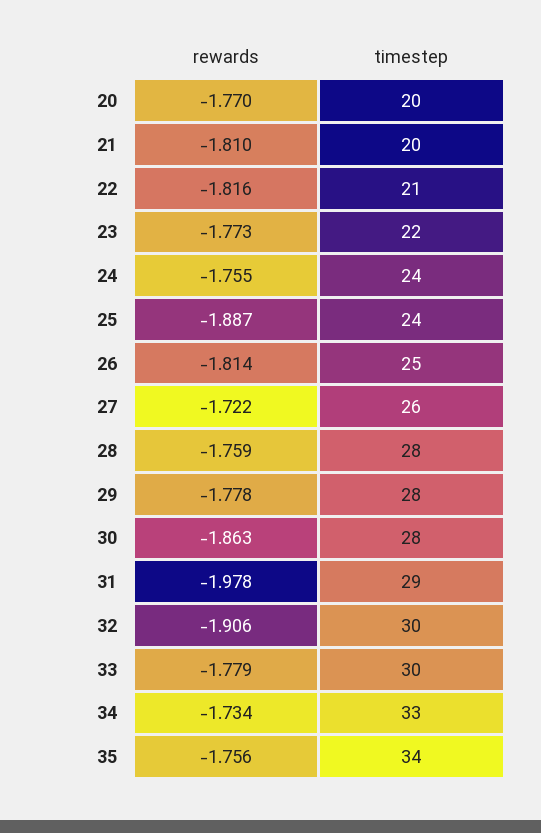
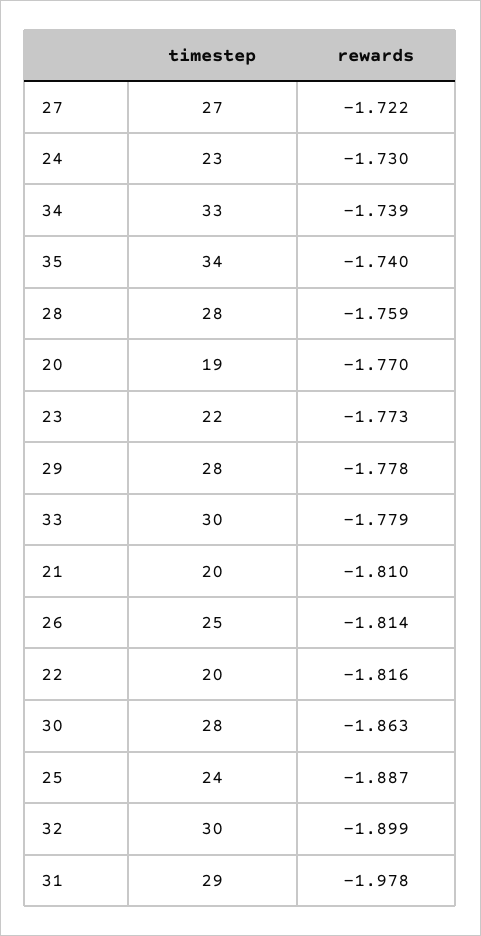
  {
    "rewards": {
      "20": -1.77,
      "21": -1.81,
      "22": -1.816,
      "23": -1.773,
-     "24": -1.755,
+     "24": -1.73,
      "25": -1.887,
      "26": -1.814,
      "27": -1.722,
      "28": -1.759,
      "29": -1.778,
      "30": -1.863,
      "31": -1.978,
-     "32": -1.906,
+     "32": -1.899,
      "33": -1.779,
-     "34": -1.734,
+     "34": -1.739,
-     "35": -1.756
+     "35": -1.74
    },
    "timestep": {
-     "20": 20,
+     "20": 19,
      "21": 20,
-     "22": 21,
+     "22": 20,
      "23": 22,
-     "24": 24,
+     "24": 23,
      "25": 24,
      "26": 25,
-     "27": 26,
+     "27": 27,
      "28": 28,
      "29": 28,
      "30": 28,
      "31": 29,
      "32": 30,
      "33": 30,
      "34": 33,
      "35": 34
    }
  }

